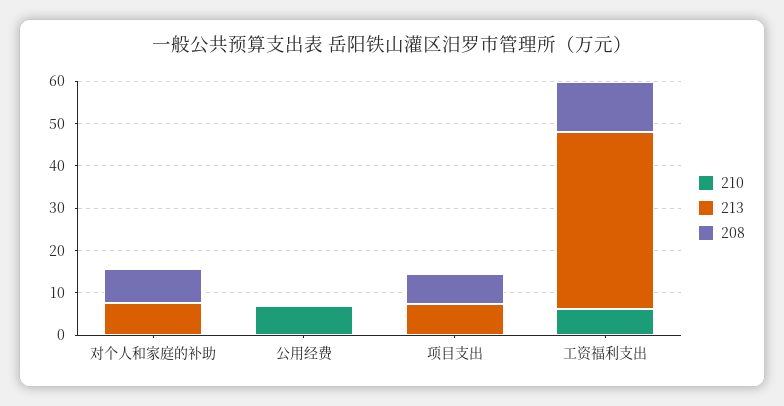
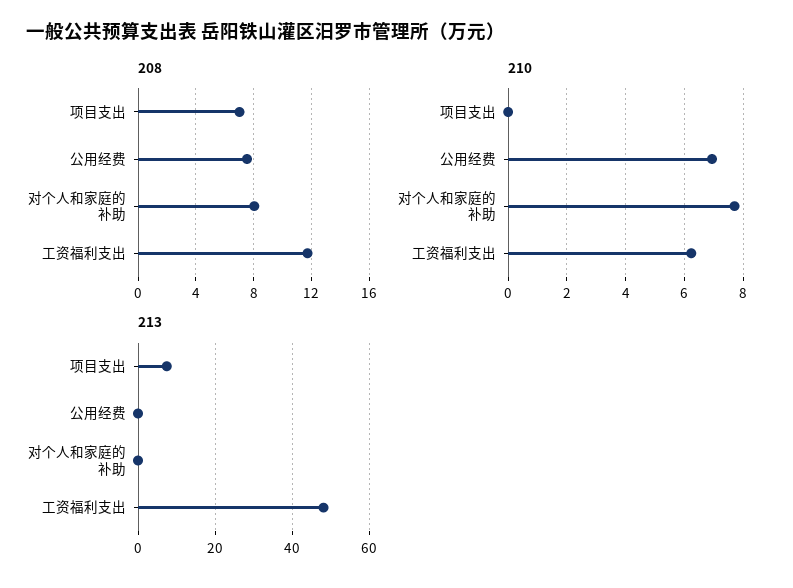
  {
    "210": {
-     "对个人和家庭的补助": 0,
+     "对个人和家庭的补助": 7.75,
      "公用经费": 7,
      "项目支出": 0,
      "工资福利支出": 6.25
    },
    "213": {
-     "对个人和家庭的补助": 8,
+     "对个人和家庭的补助": 0,
      "公用经费": 0,
      "项目支出": 8,
-     "工资福利支出": 42
+     "工资福利支出": 48
    },
    "208": {
      "对个人和家庭的补助": 8,
-     "公用经费": 0,
+     "公用经费": 7.5,
      "项目支出": 7,
      "工资福利支出": 11.5
    }
  }

